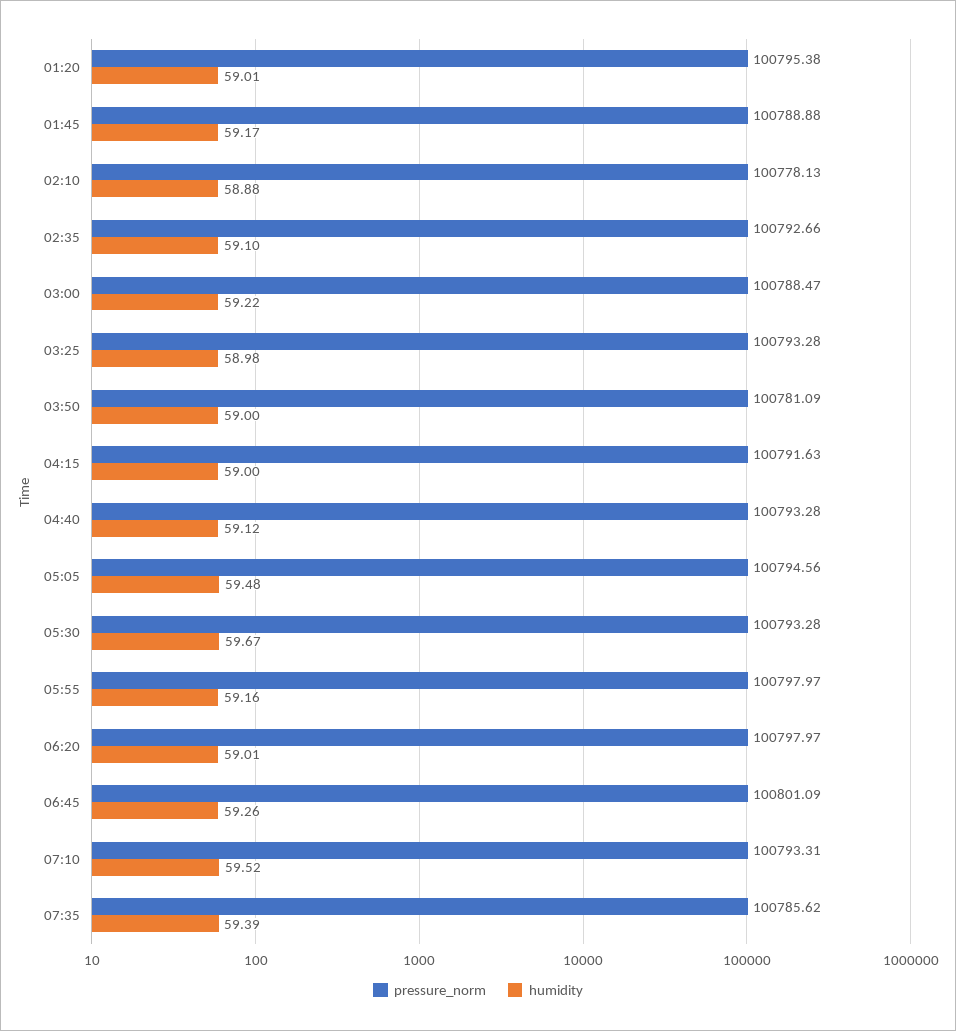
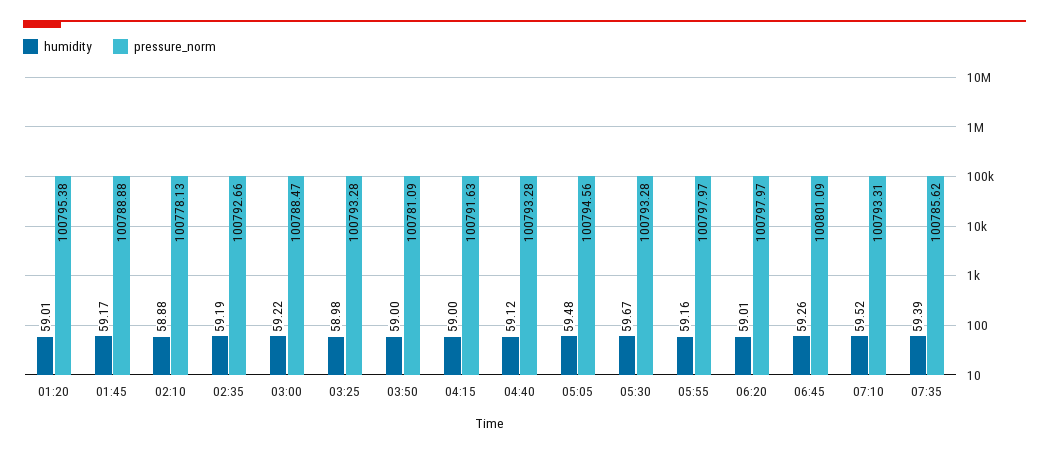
  {
    "pressure_norm": {
      "01:20": 100795.38,
      "01:45": 100788.88,
      "02:10": 100778.13,
      "02:35": 100792.66,
      "03:00": 100788.47,
      "03:25": 100793.28,
      "03:50": 100781.09,
      "04:15": 100791.63,
      "04:40": 100793.28,
      "05:05": 100794.56,
      "05:30": 100793.28,
      "05:55": 100797.97,
      "06:20": 100797.97,
      "06:45": 100801.09,
      "07:10": 100793.31,
      "07:35": 100785.62
    },
    "humidity": {
      "01:20": 59.01,
      "01:45": 59.17,
      "02:10": 58.88,
-     "02:35": 59.1,
+     "02:35": 59.19,
      "03:00": 59.22,
      "03:25": 58.98,
      "03:50": 59,
      "04:15": 59,
      "04:40": 59.12,
      "05:05": 59.48,
      "05:30": 59.67,
      "05:55": 59.16,
      "06:20": 59.01,
      "06:45": 59.26,
      "07:10": 59.52,
      "07:35": 59.39
    }
  }

